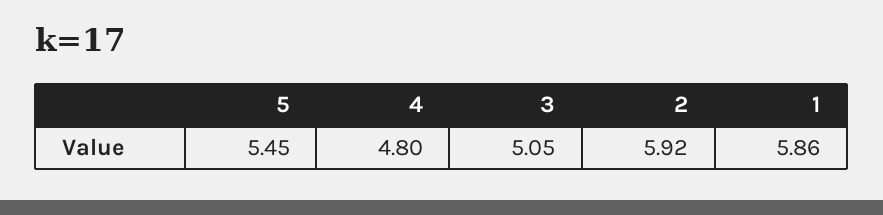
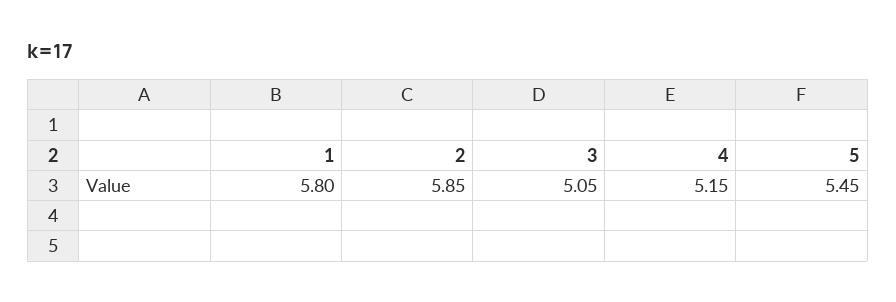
  {
    "5": 5.45,
-   "4": 4.8,
+   "4": 5.15,
    "3": 5.05,
-   "2": 5.92,
+   "2": 5.85,
-   "1": 5.86
+   "1": 5.8
  }

